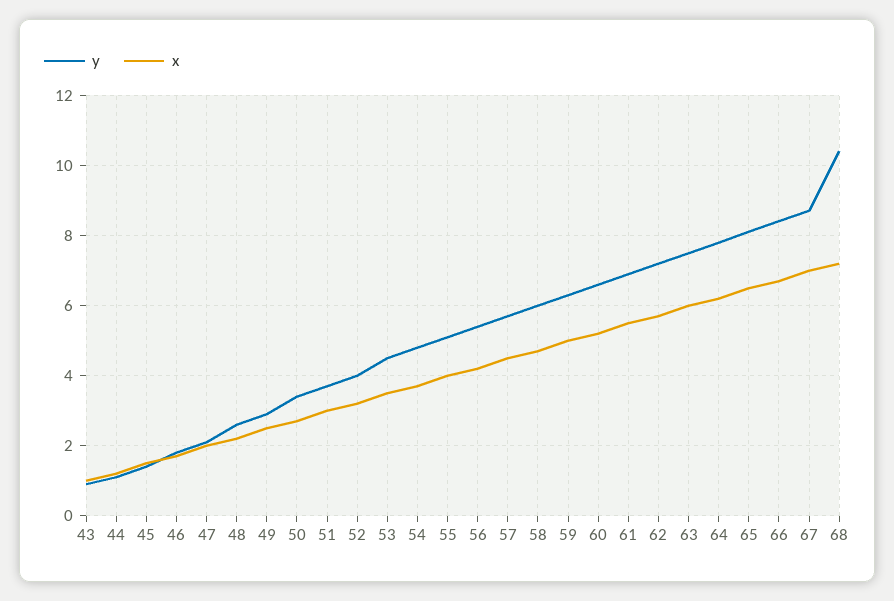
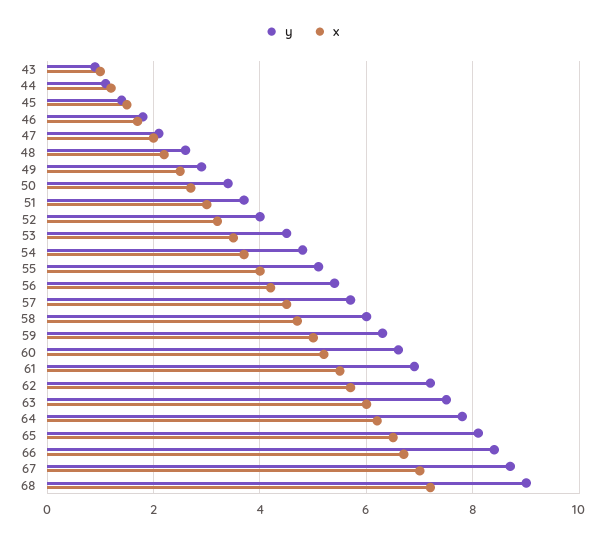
  {
    "y": {
      "43": 1,
      "44": 1,
      "45": 1.5,
      "46": 2,
      "47": 2,
      "48": 2.5,
      "49": 3,
      "50": 3.5,
      "51": 3.5,
      "52": 4,
      "53": 4.5,
      "54": 5,
      "55": 5,
      "56": 5.5,
      "57": 5.5,
      "58": 6,
      "59": 6.5,
      "60": 6.5,
      "61": 7,
      "62": 7,
      "63": 7.5,
      "64": 8,
      "65": 8,
      "66": 8.5,
      "67": 8.5,
-     "68": 10.5
+     "68": 9
    },
    "x": {
      "43": 1,
      "44": 1,
      "45": 1.5,
      "46": 1.5,
      "47": 2,
      "48": 2,
      "49": 2.5,
      "50": 2.5,
      "51": 3,
      "52": 3,
      "53": 3.5,
      "54": 3.5,
      "55": 4,
      "56": 4,
      "57": 4.5,
      "58": 4.5,
      "59": 5,
      "60": 5,
      "61": 5.5,
      "62": 5.5,
      "63": 6,
      "64": 6,
      "65": 6.5,
      "66": 6.5,
      "67": 7,
      "68": 7
    }
  }

